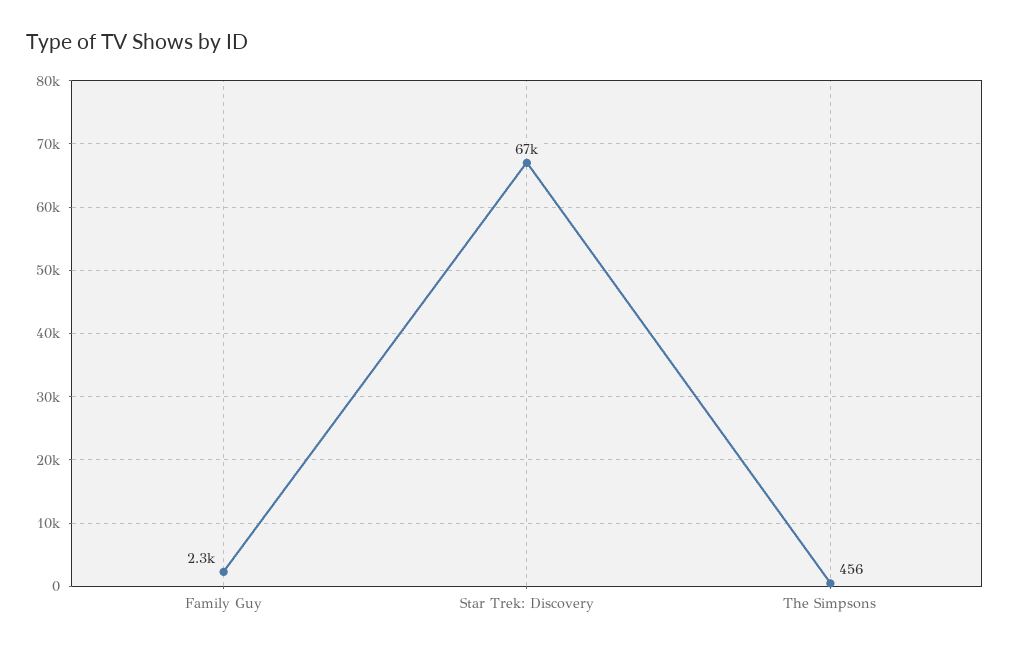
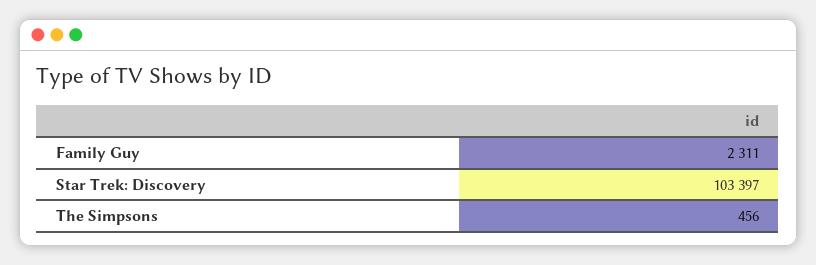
  {
    "Family Guy": 2311,
-   "Star Trek: Discovery": 67000,
+   "Star Trek: Discovery": 103397,
    "The Simpsons": 456
  }

